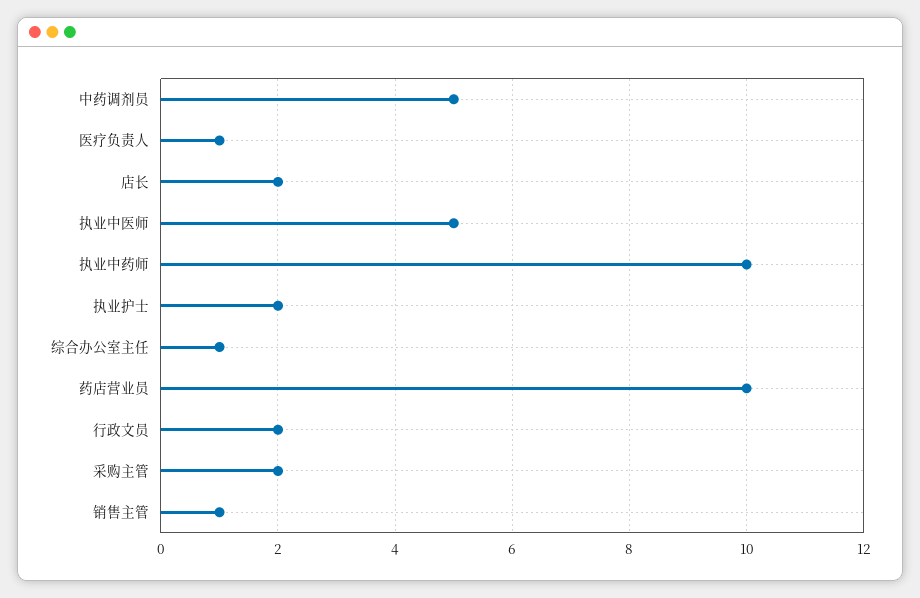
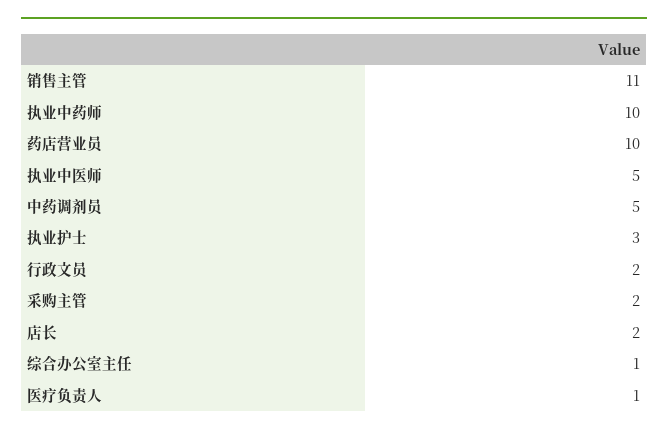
  {
    "中药调剂员": 5,
    "医疗负责人": 1,
    "店长": 2,
    "执业中医师": 5,
    "执业中药师": 10,
-   "执业护士": 2,
+   "执业护士": 3,
    "综合办公室主任": 1,
    "药店营业员": 10,
    "行政文员": 2,
    "采购主管": 2,
-   "销售主管": 1
+   "销售主管": 11
  }

